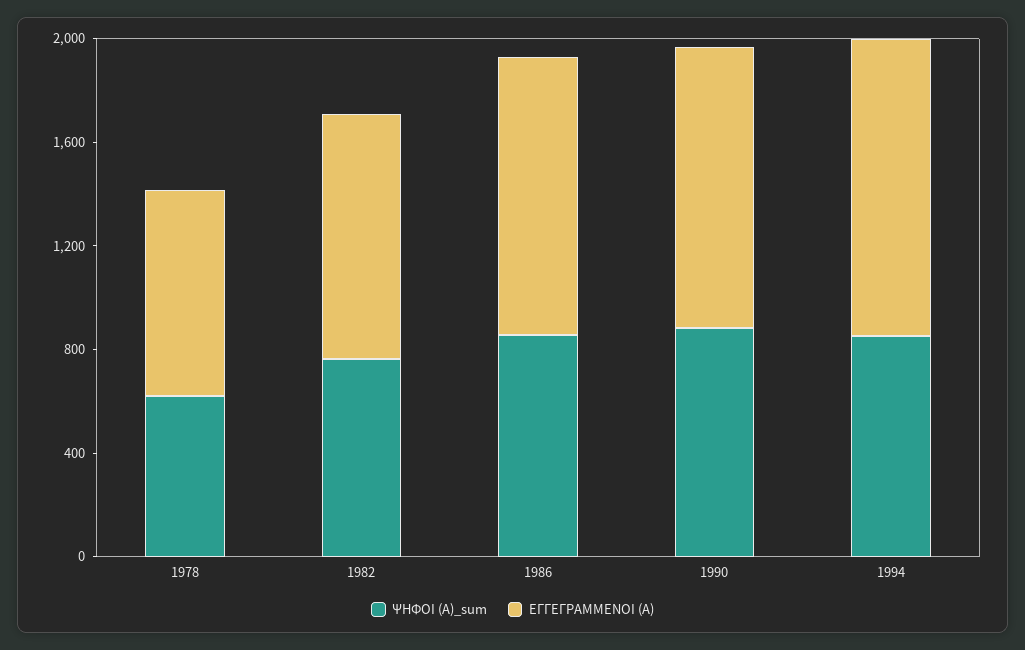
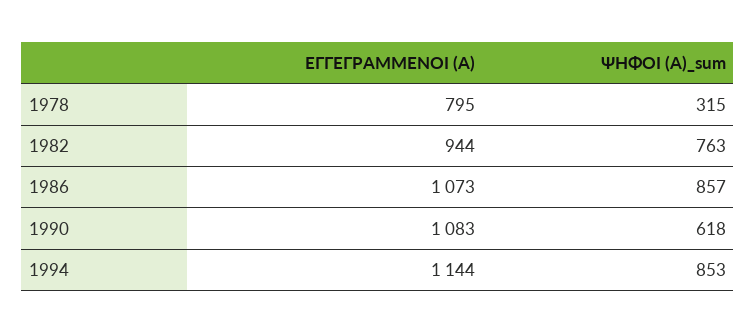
  {
    "ΨΗΦΟΙ (Α)_sum": {
-     "1978": 600,
+     "1978": 315,
      "1982": 763,
      "1986": 857,
-     "1990": 900,
+     "1990": 618,
      "1994": 853
    },
    "ΕΓΓΕΓΡΑΜΜΕΝΟΙ (Α)": {
      "1978": 795,
      "1982": 944,
      "1986": 1073,
      "1990": 1083,
      "1994": 1144
    }
  }

